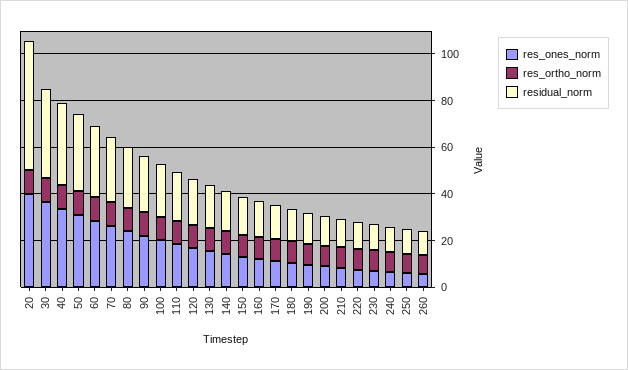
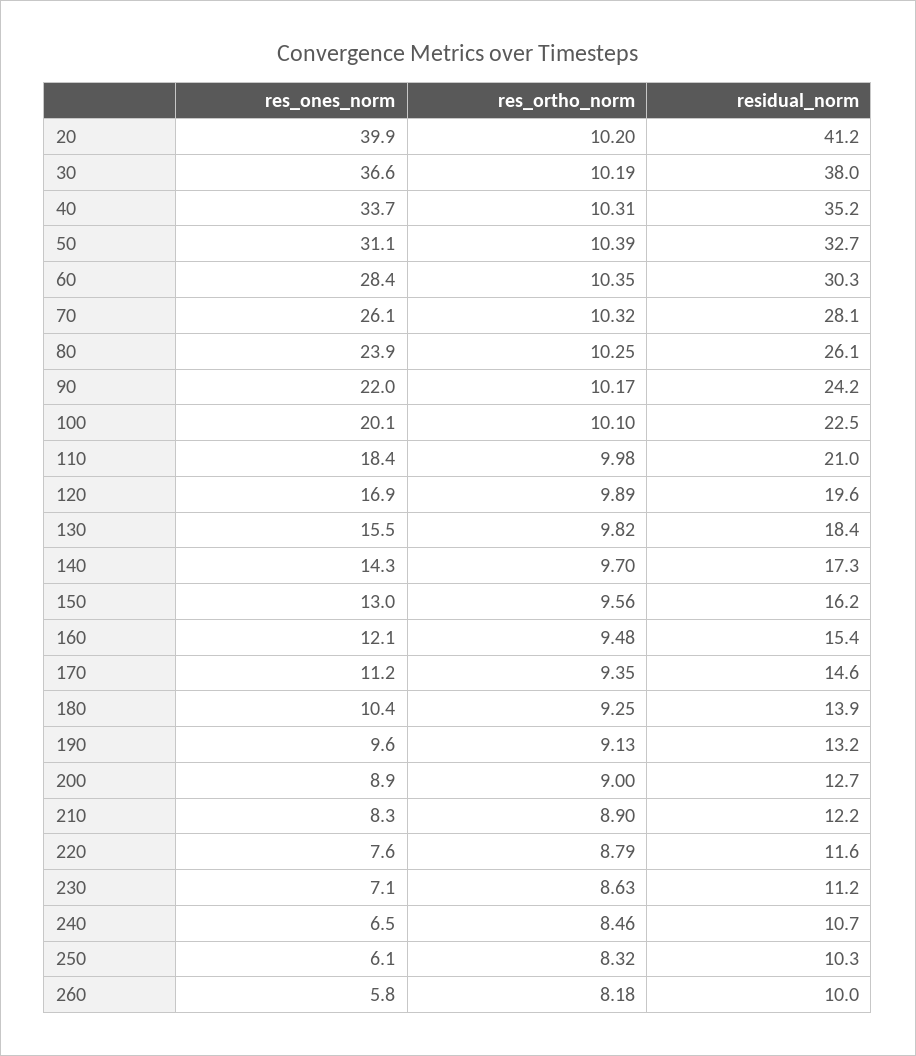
  {
    "res_ones_norm": {
      "20": 39.9,
      "30": 36.6,
      "40": 33.7,
      "50": 31.1,
      "60": 28.4,
      "70": 26.1,
      "80": 23.9,
      "90": 22,
      "100": 20.1,
      "110": 18.4,
      "120": 16.9,
      "130": 15.5,
      "140": 14.3,
      "150": 13,
      "160": 12.1,
      "170": 11.2,
      "180": 10.4,
      "190": 9.6,
      "200": 8.9,
      "210": 8.3,
      "220": 7.6,
      "230": 7.1,
      "240": 6.5,
      "250": 6.1,
      "260": 5.8
    },
    "res_ortho_norm": {
      "20": 10.2,
      "30": 10.19,
      "40": 10.31,
      "50": 10.39,
      "60": 10.35,
      "70": 10.32,
      "80": 10.25,
      "90": 10.17,
      "100": 10.1,
      "110": 9.98,
      "120": 9.89,
      "130": 9.82,
      "140": 9.7,
      "150": 9.56,
      "160": 9.48,
      "170": 9.35,
      "180": 9.25,
      "190": 9.13,
      "200": 9,
      "210": 8.9,
      "220": 8.79,
      "230": 8.63,
      "240": 8.46,
      "250": 8.32,
      "260": 8.18
    },
    "residual_norm": {
-     "20": 55,
+     "20": 41.2,
      "30": 38,
      "40": 35.2,
      "50": 32.7,
      "60": 30.3,
      "70": 28.1,
      "80": 26.1,
      "90": 24.2,
      "100": 22.5,
      "110": 21,
      "120": 19.6,
      "130": 18.4,
      "140": 17.3,
      "150": 16.2,
      "160": 15.4,
      "170": 14.6,
      "180": 13.9,
      "190": 13.2,
      "200": 12.7,
      "210": 12.2,
      "220": 11.6,
      "230": 11.2,
      "240": 10.7,
      "250": 10.3,
      "260": 10
    }
  }

